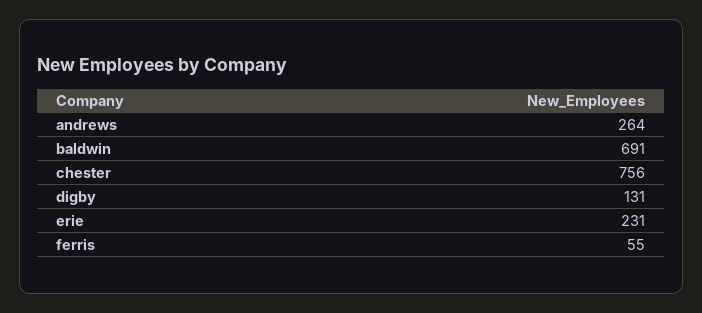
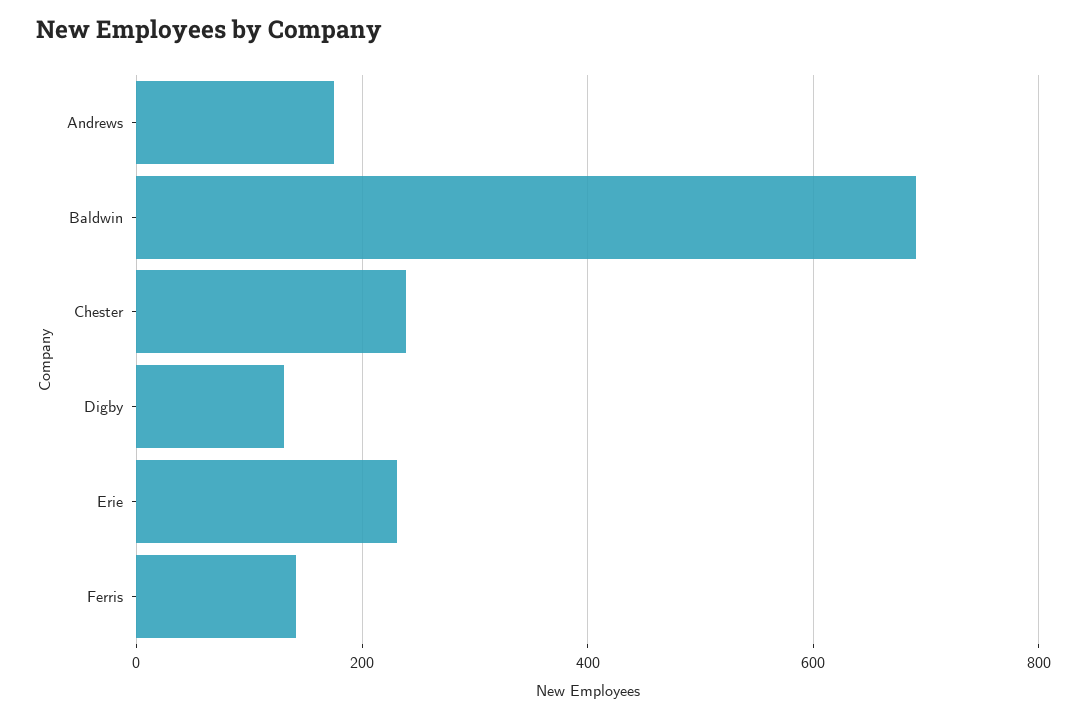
  {
-   "andrews": 264,
+   "andrews": 180,
    "baldwin": 691,
-   "chester": 756,
+   "chester": 240,
    "digby": 131,
    "erie": 231,
-   "ferris": 55
+   "ferris": 140
  }

